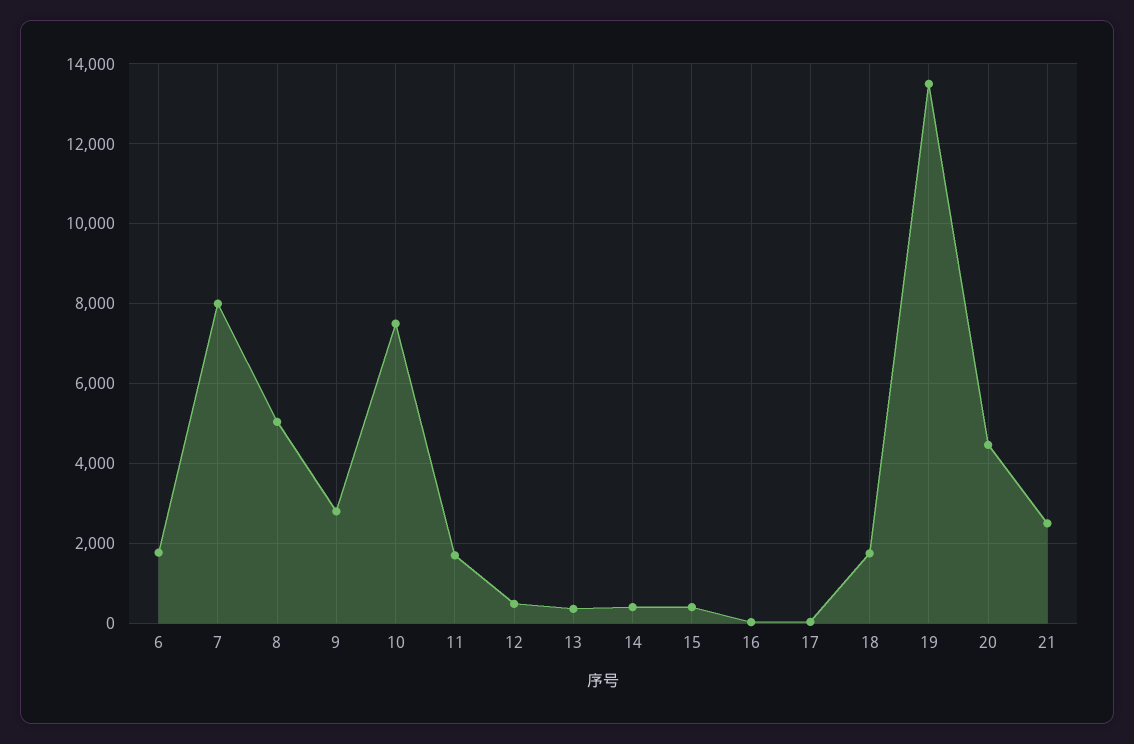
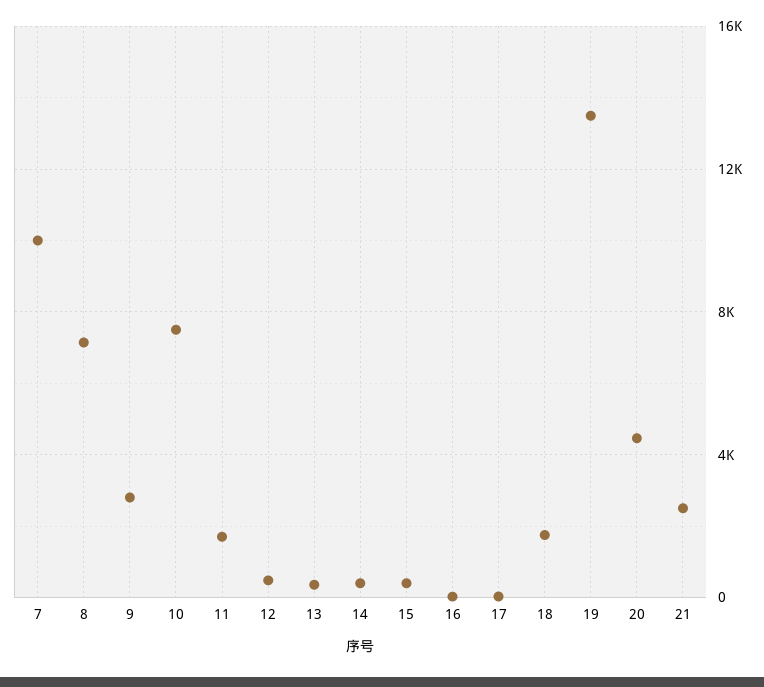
  {
-   "6": 1800,
-   "7": 8000,
+   "7": 10000,
-   "8": 5000,
+   "8": 7000,
    "9": 2800,
    "10": 7600,
    "11": 1800,
    "12": 400,
    "13": 400,
    "14": 400,
    "15": 400,
    "16": 0,
    "17": 0,
    "18": 1800,
    "19": 13600,
    "20": 4400,
    "21": 2600
  }

